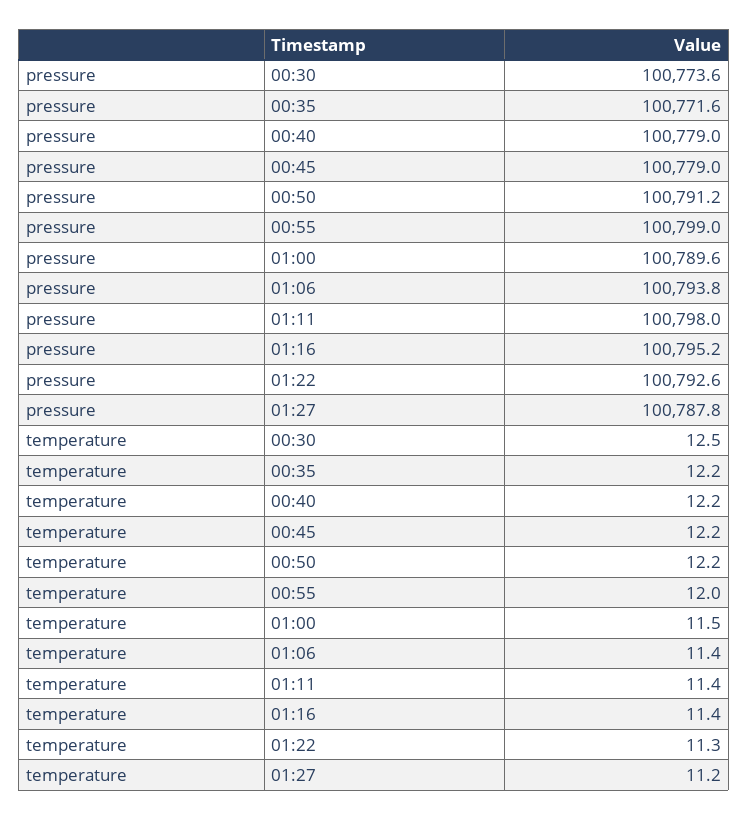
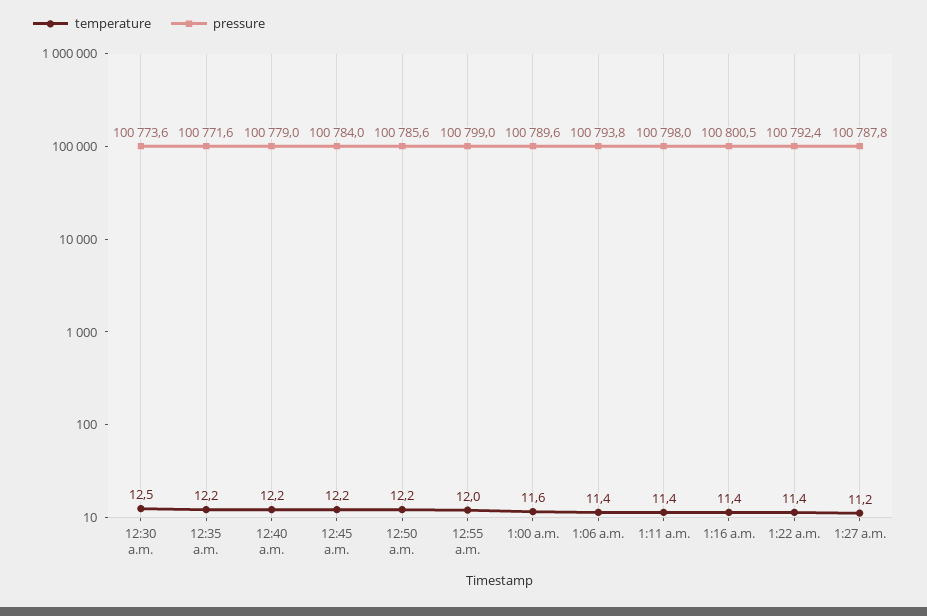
  {
    "pressure": {
      "00:30": 100773.6,
      "00:35": 100771.6,
      "00:40": 100779,
-     "00:45": 100779,
+     "00:45": 100784,
-     "00:50": 100791.2,
+     "00:50": 100785.6,
      "00:55": 100799,
      "01:00": 100789.6,
      "01:06": 100793.8,
      "01:11": 100798,
-     "01:16": 100795.2,
+     "01:16": 100800.5,
-     "01:22": 100792.6,
+     "01:22": 100792.4,
      "01:27": 100787.8
    },
    "temperature": {
      "00:30": 12.5,
      "00:35": 12.2,
      "00:40": 12.2,
      "00:45": 12.2,
      "00:50": 12.2,
      "00:55": 12,
-     "01:00": 11.5,
+     "01:00": 11.6,
      "01:06": 11.4,
      "01:11": 11.4,
      "01:16": 11.4,
-     "01:22": 11.3,
+     "01:22": 11.4,
      "01:27": 11.2
    }
  }

